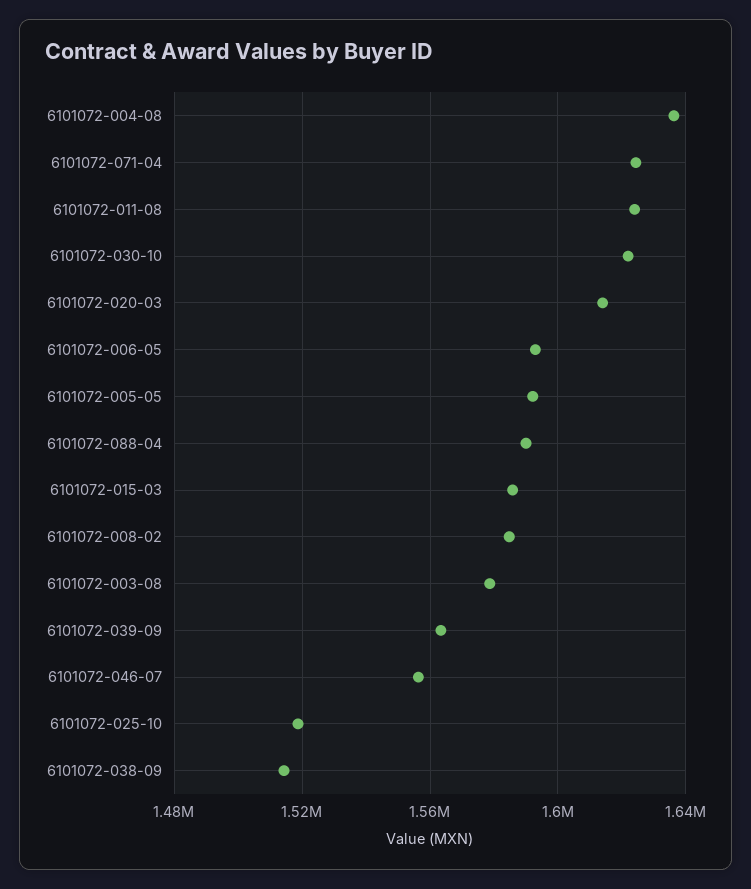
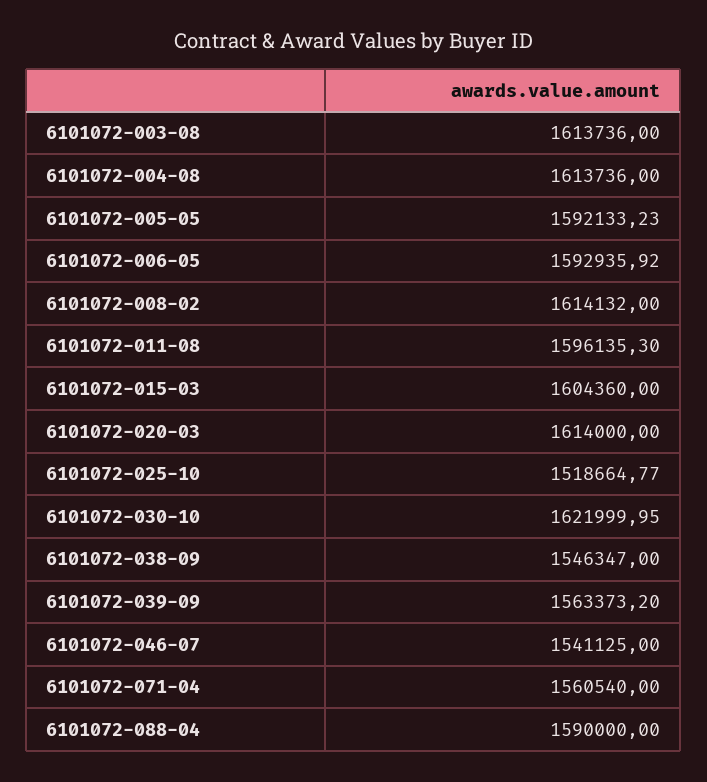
  {
-   "6101072-004-08": 1635000,
+   "6101072-004-08": 1613736,
-   "6101072-071-04": 1625000,
+   "6101072-071-04": 1560540,
-   "6101072-011-08": 1625000,
+   "6101072-011-08": 1596135.3,
    "6101072-030-10": 1621999.95,
    "6101072-020-03": 1614000,
    "6101072-006-05": 1592935.92,
    "6101072-005-05": 1592133.23,
    "6101072-088-04": 1590000,
-   "6101072-015-03": 1585000,
+   "6101072-015-03": 1604360,
-   "6101072-008-02": 1585000,
+   "6101072-008-02": 1614132,
-   "6101072-003-08": 1580000,
+   "6101072-003-08": 1613736,
    "6101072-039-09": 1563373.2,
-   "6101072-046-07": 1555000,
+   "6101072-046-07": 1541125,
    "6101072-025-10": 1518664.77,
-   "6101072-038-09": 1515000
+   "6101072-038-09": 1546347
  }

